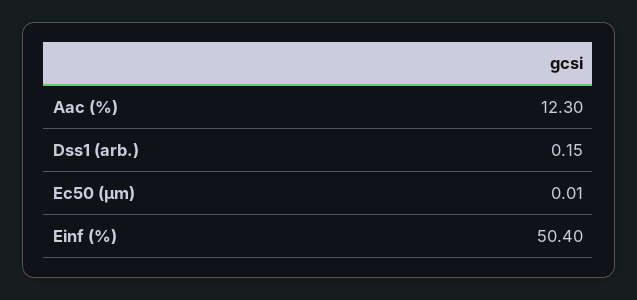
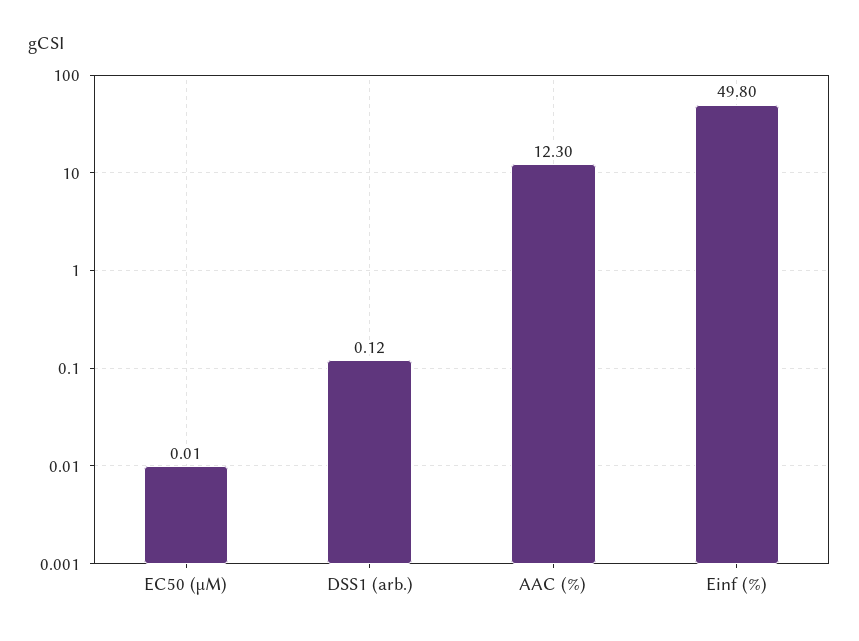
  {
    "Aac (%)": 12.3,
-   "Dss1 (arb.)": 0.15,
+   "Dss1 (arb.)": 0.12,
    "Ec50 (µm)": 0.01,
-   "Einf (%)": 50.4
+   "Einf (%)": 49.8
  }

